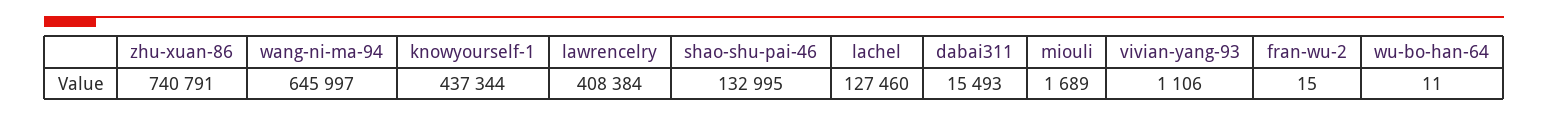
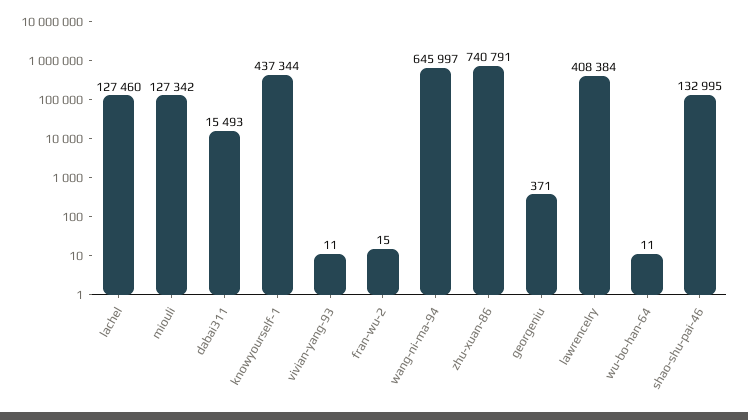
  {
    "zhu-xuan-86": 740791,
    "wang-ni-ma-94": 645997,
    "knowyourself-1": 437344,
    "lawrencelry": 408384,
    "shao-shu-pai-46": 132995,
    "lachel": 127460,
    "dabai311": 15493,
-   "miouli": 1689,
+   "miouli": 127342,
-   "vivian-yang-93": 1106,
+   "vivian-yang-93": 11,
    "fran-wu-2": 15,
-   "wu-bo-han-64": 11
+   "wu-bo-han-64": 11,
+   "georgeniu": 371
  }

